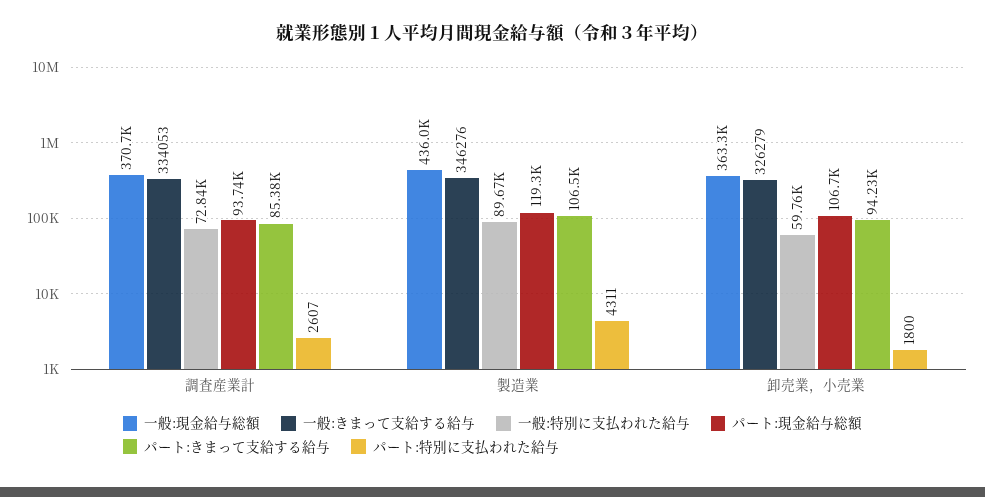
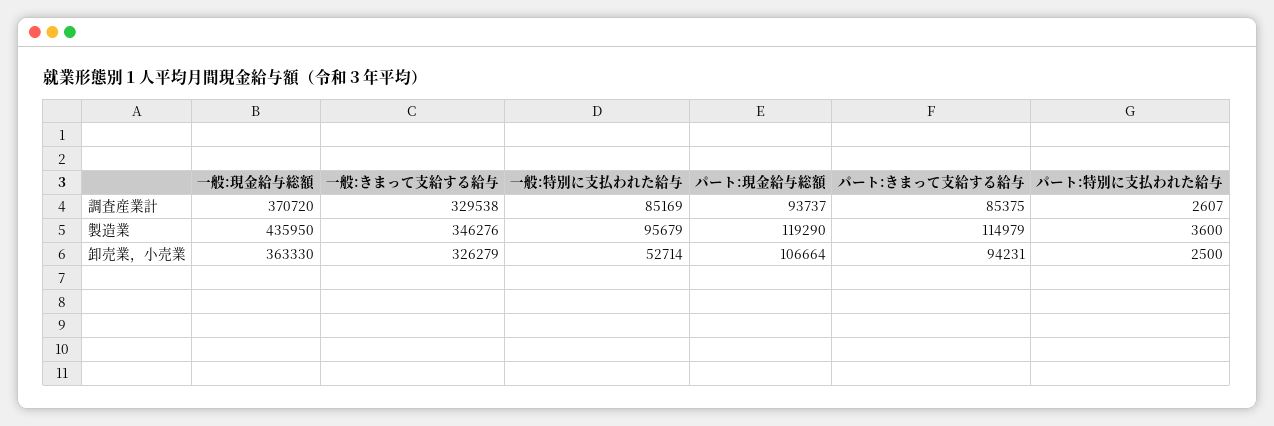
  {
    "一般:現金給与総額": {
      "調査産業計": 370720,
      "製造業": 435950,
      "卸売業，小売業": 363330
    },
    "一般:きまって支給する給与": {
-     "調査産業計": 334053,
+     "調査産業計": 329538,
      "製造業": 346276,
      "卸売業，小売業": 326279
    },
    "一般:特別に支払われた給与": {
-     "調査産業計": 72840,
+     "調査産業計": 85169,
-     "製造業": 89670,
+     "製造業": 95679,
-     "卸売業，小売業": 59760
+     "卸売業，小売業": 52714
    },
    "パート:現金給与総額": {
      "調査産業計": 93737,
      "製造業": 119290,
      "卸売業，小売業": 106664
    },
    "パート:きまって支給する給与": {
      "調査産業計": 85375,
-     "製造業": 106500,
+     "製造業": 114979,
      "卸売業，小売業": 94231
    },
    "パート:特別に支払われた給与": {
      "調査産業計": 2607,
-     "製造業": 4311,
+     "製造業": 3600,
-     "卸売業，小売業": 1800
+     "卸売業，小売業": 2500
    }
  }

